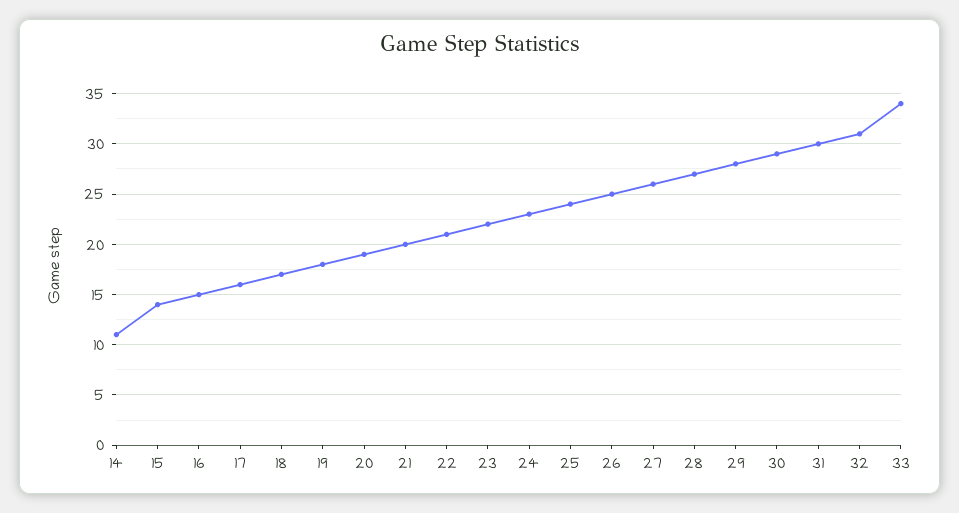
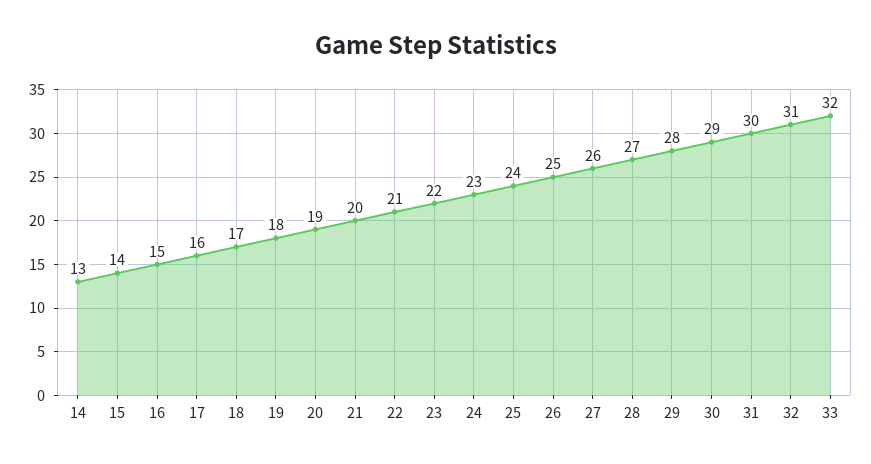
  {
-   "14": 11,
+   "14": 13,
    "15": 14,
    "16": 15,
    "17": 16,
    "18": 17,
    "19": 18,
    "20": 19,
    "21": 20,
    "22": 21,
    "23": 22,
    "24": 23,
    "25": 24,
    "26": 25,
    "27": 26,
    "28": 27,
    "29": 28,
    "30": 29,
    "31": 30,
    "32": 31,
-   "33": 34
+   "33": 32
  }

